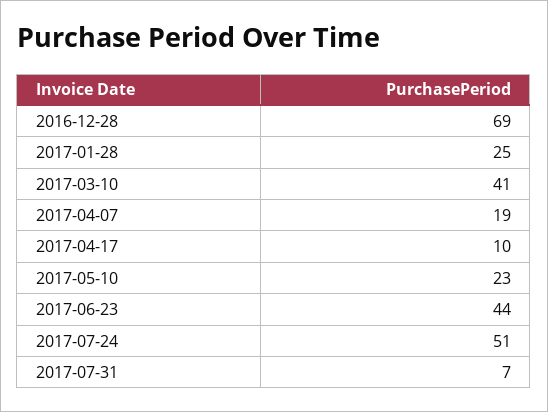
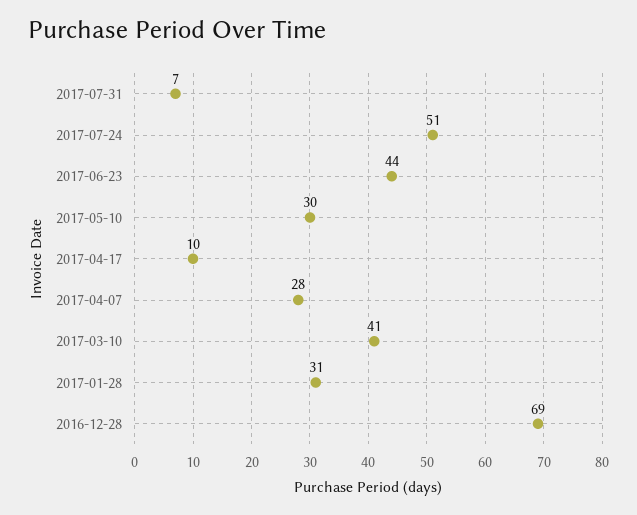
  {
    "2016-12-28": 69,
-   "2017-01-28": 25,
+   "2017-01-28": 31,
    "2017-03-10": 41,
-   "2017-04-07": 19,
+   "2017-04-07": 28,
    "2017-04-17": 10,
-   "2017-05-10": 23,
+   "2017-05-10": 30,
    "2017-06-23": 44,
    "2017-07-24": 51,
    "2017-07-31": 7
  }

